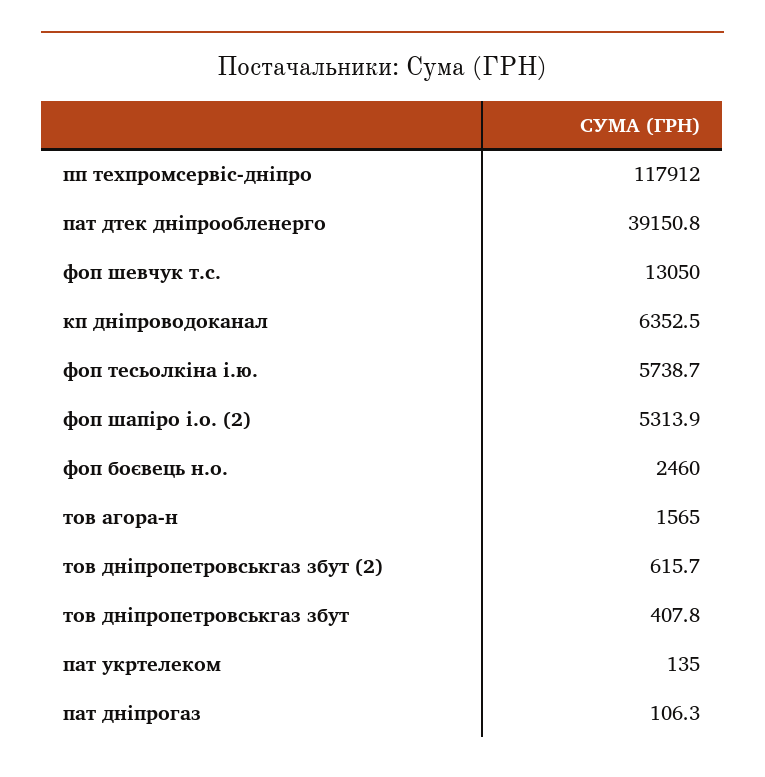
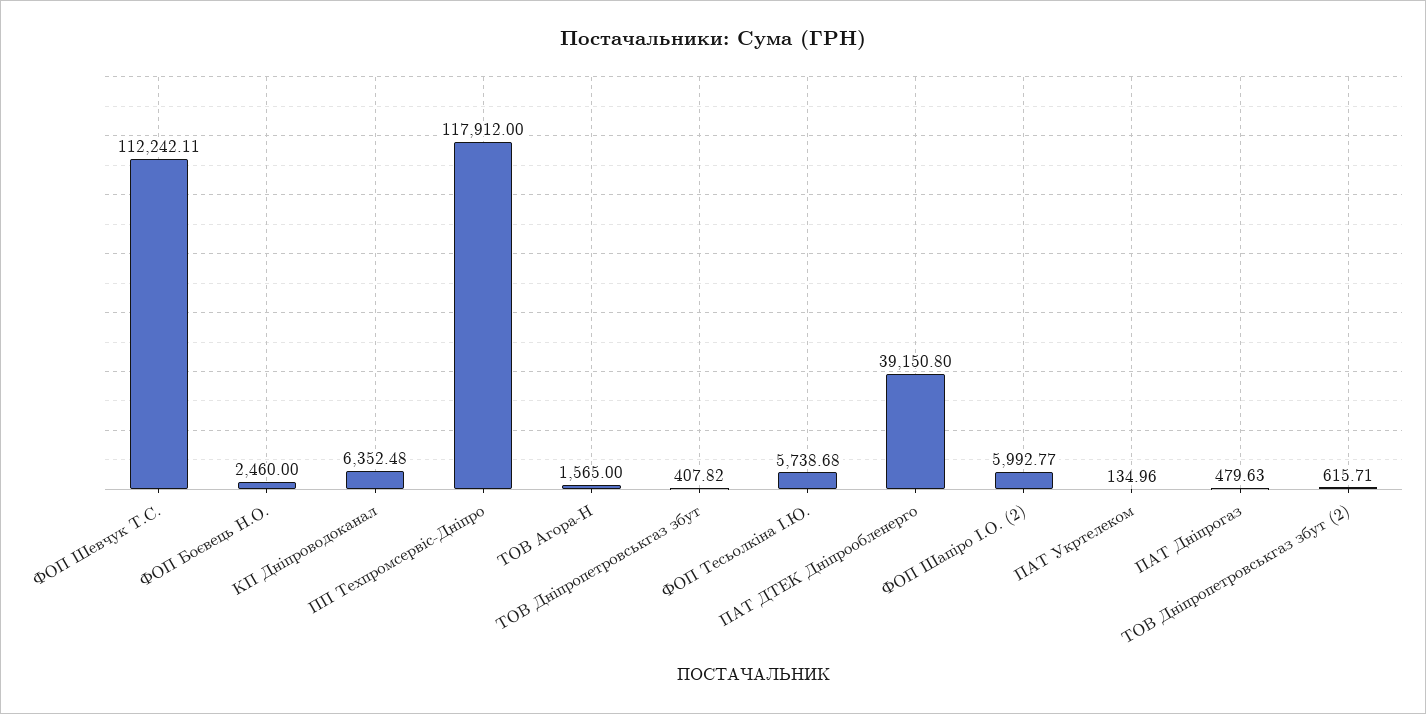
  {
    "пп техпромсервіс-дніпро": 117912,
    "пат дтек дніпрообленерго": 39150.8,
-   "фоп шевчук т.с.": 13050,
+   "фоп шевчук т.с.": 112242.11,
    "кп дніпроводоканал": 6352.48,
    "фоп тесьолкіна і.ю.": 5738.68,
-   "фоп шапіро і.о. (2)": 5313.9,
+   "фоп шапіро і.о. (2)": 5992.77,
    "фоп боєвець н.о.": 2460,
    "тов агора-н": 1565,
    "тов дніпропетровськгаз збут (2)": 615.71,
    "тов дніпропетровськгаз збут": 407.82,
    "пат укртелеком": 134.96,
-   "пат дніпрогаз": 106.3
+   "пат дніпрогаз": 479.63
  }

